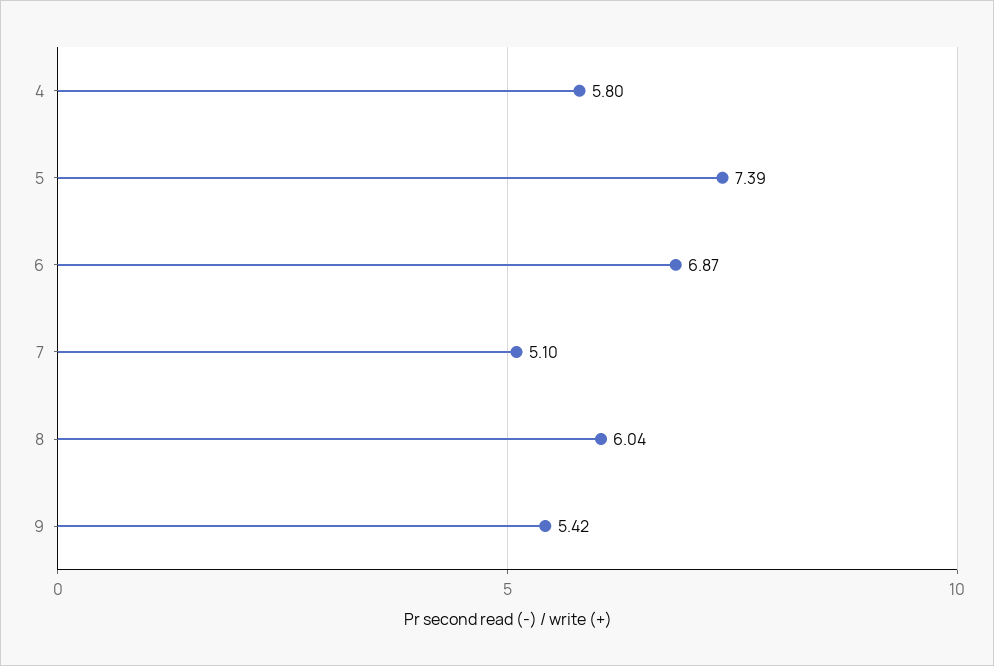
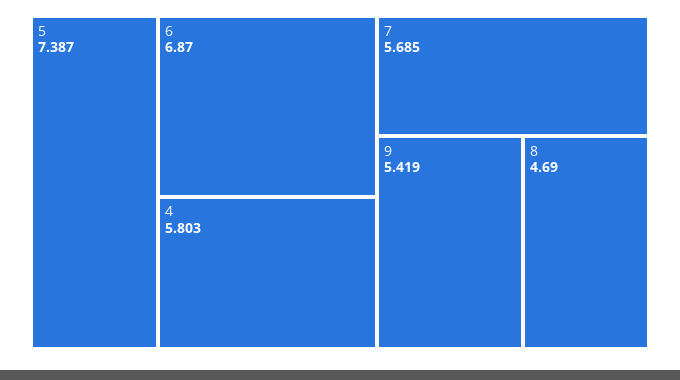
  {
    "4": 5.803,
    "5": 7.387,
    "6": 6.87,
-   "7": 5.1,
+   "7": 5.685,
-   "8": 6.04,
+   "8": 4.69,
    "9": 5.419
  }

